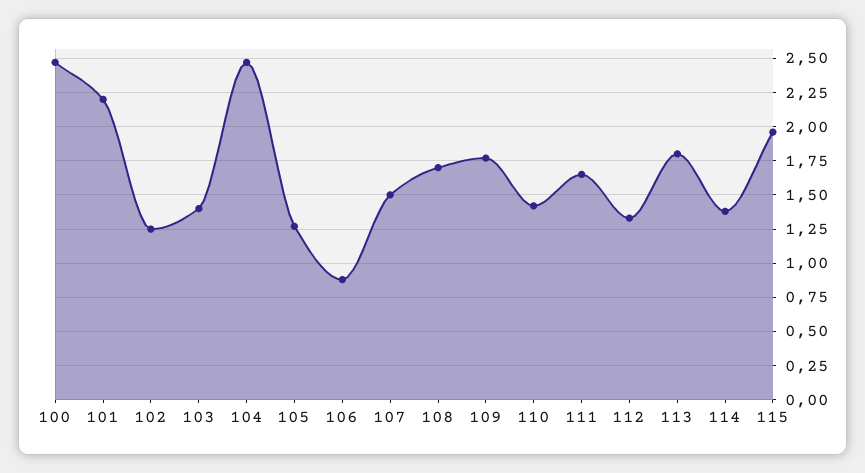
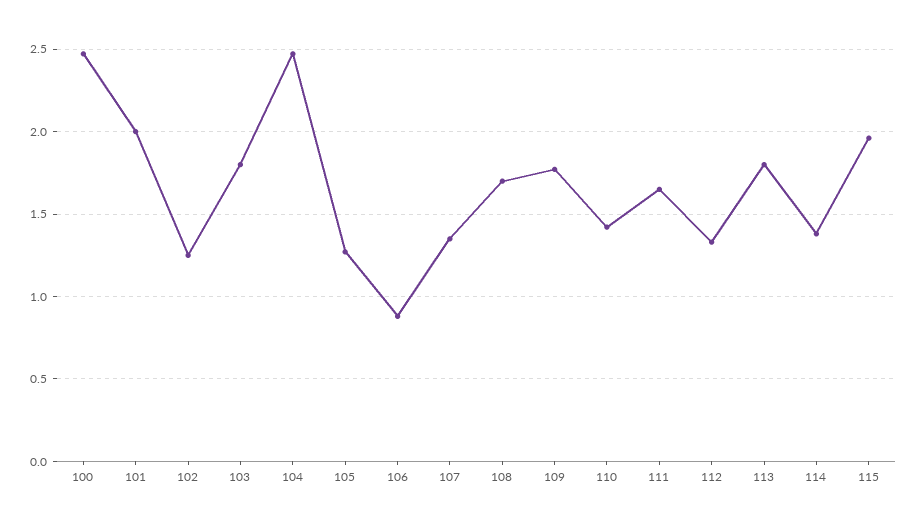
  {
    "100": 2.45,
-   "101": 2.2,
+   "101": 2,
    "102": 1.25,
-   "103": 1.4,
+   "103": 1.8,
    "104": 2.45,
    "105": 1.25,
    "106": 0.9,
-   "107": 1.5,
+   "107": 1.35,
    "108": 1.7,
    "109": 1.75,
    "110": 1.4,
    "111": 1.65,
    "112": 1.35,
    "113": 1.8,
    "114": 1.4,
    "115": 1.95
  }

